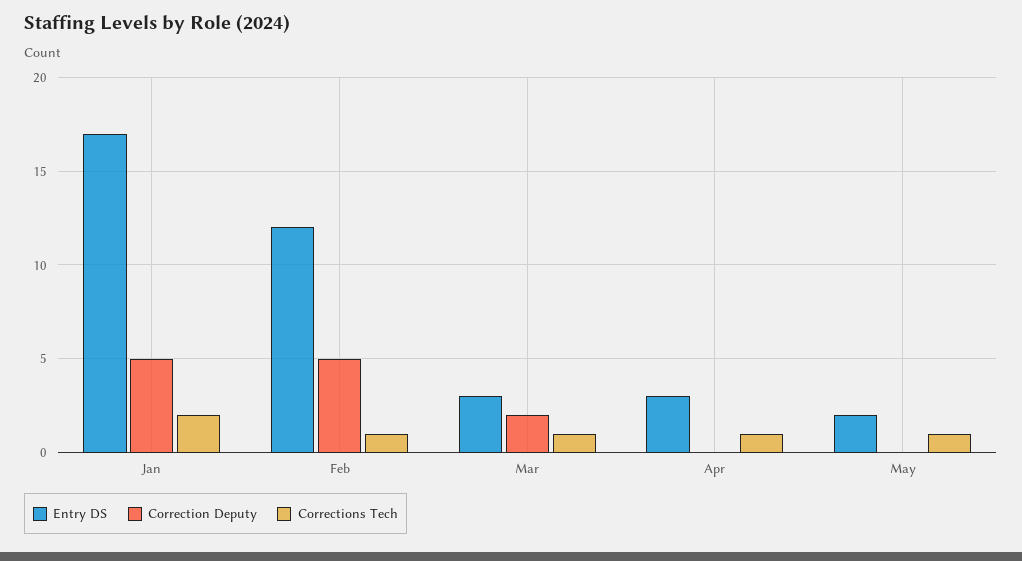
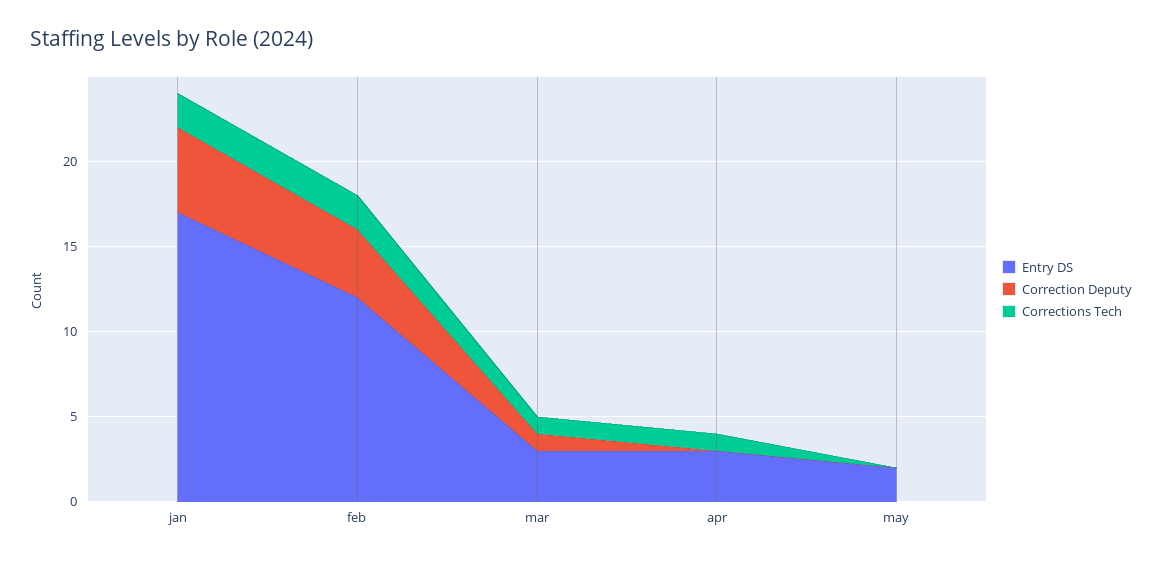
  {
    "Entry DS": {
      "Jan": 17,
      "Feb": 12,
      "Mar": 3,
      "Apr": 3,
      "May": 2
    },
    "Correction Deputy": {
      "Jan": 5,
-     "Feb": 5,
+     "Feb": 4,
-     "Mar": 2,
+     "Mar": 1,
      "Apr": 0,
      "May": 0
    },
    "Corrections Tech": {
      "Jan": 2,
-     "Feb": 1,
+     "Feb": 2,
      "Mar": 1,
      "Apr": 1,
-     "May": 1
+     "May": 0
    }
  }

